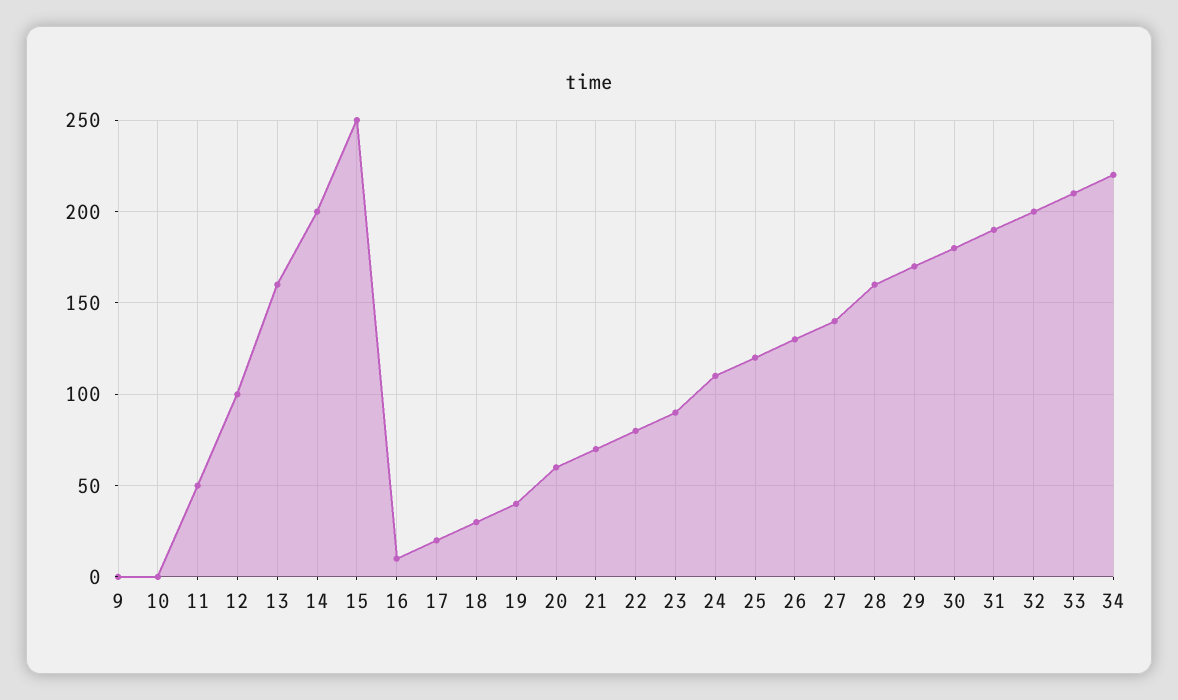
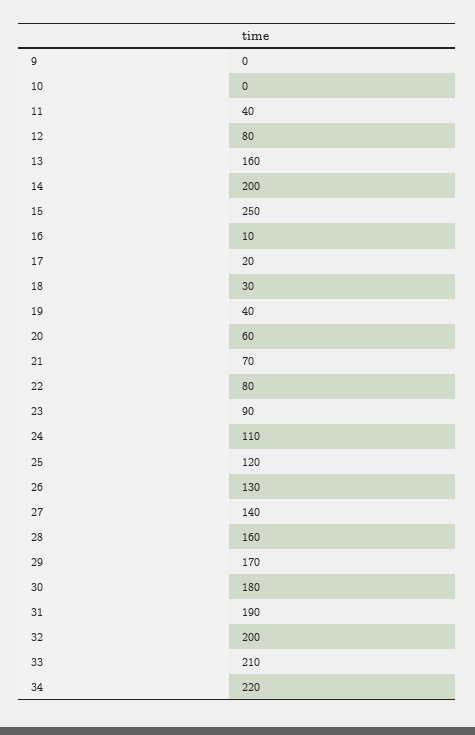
  {
    "9": 0,
    "10": 0,
-   "11": 50,
+   "11": 40,
-   "12": 100,
+   "12": 80,
    "13": 160,
    "14": 200,
    "15": 250,
    "16": 10,
    "17": 20,
    "18": 30,
    "19": 40,
    "20": 60,
    "21": 70,
    "22": 80,
    "23": 90,
    "24": 110,
    "25": 120,
    "26": 130,
    "27": 140,
    "28": 160,
    "29": 170,
    "30": 180,
    "31": 190,
    "32": 200,
    "33": 210,
    "34": 220
  }

